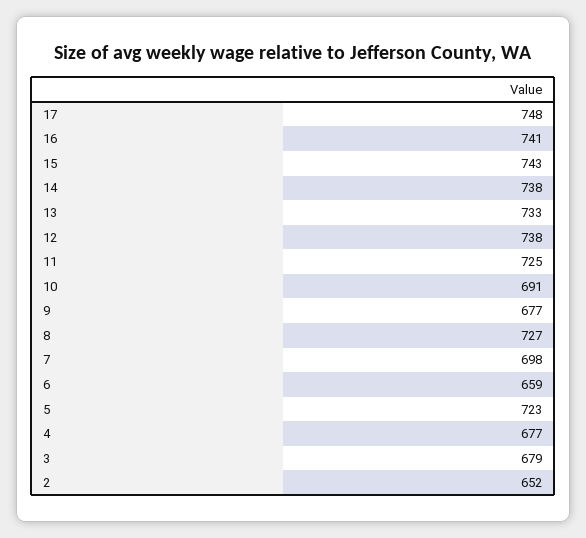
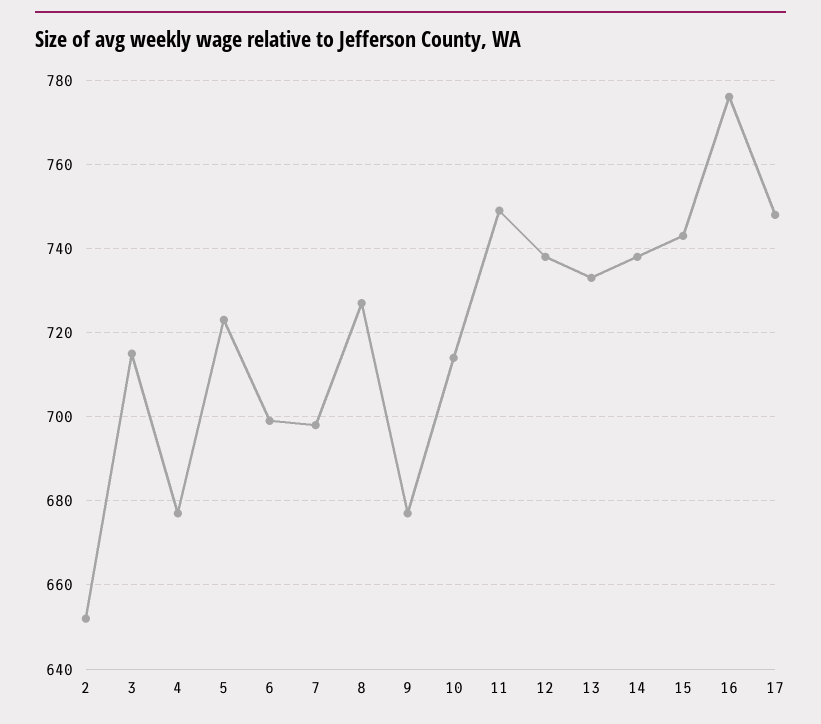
  {
    "17": 748,
-   "16": 741,
+   "16": 775,
    "15": 743,
    "14": 738,
    "13": 733,
    "12": 738,
-   "11": 725,
+   "11": 750,
-   "10": 691,
+   "10": 715,
    "9": 677,
    "8": 727,
    "7": 698,
-   "6": 659,
+   "6": 700,
    "5": 723,
    "4": 677,
-   "3": 679,
+   "3": 715,
    "2": 652
  }

